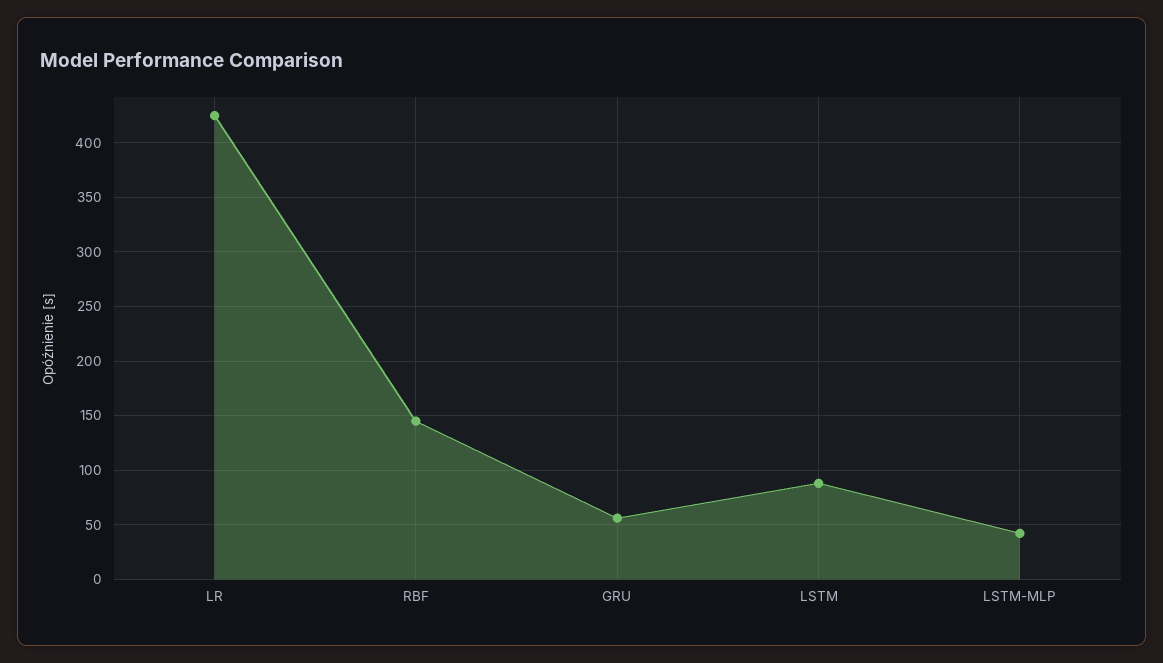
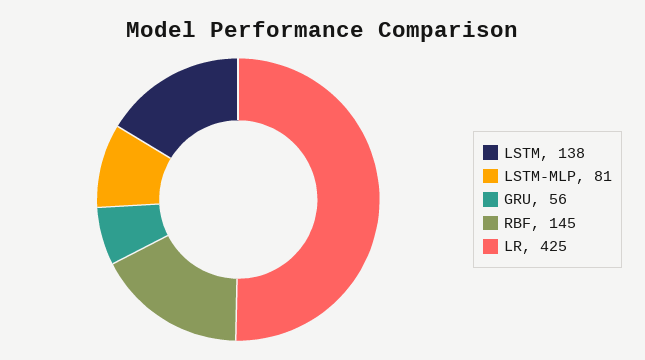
  {
    "LR": 425,
    "RBF": 145,
    "GRU": 56,
-   "LSTM": 90,
+   "LSTM": 138,
-   "LSTM-MLP": 40
+   "LSTM-MLP": 81
  }

